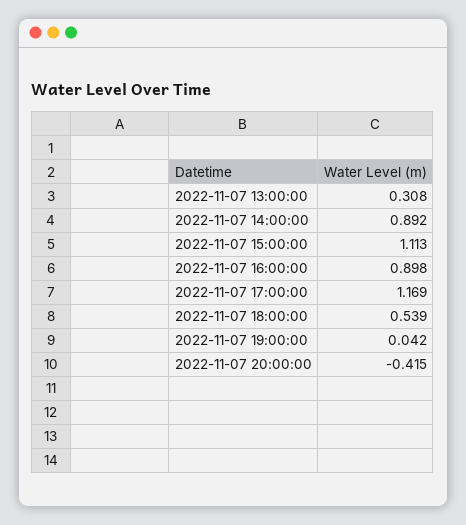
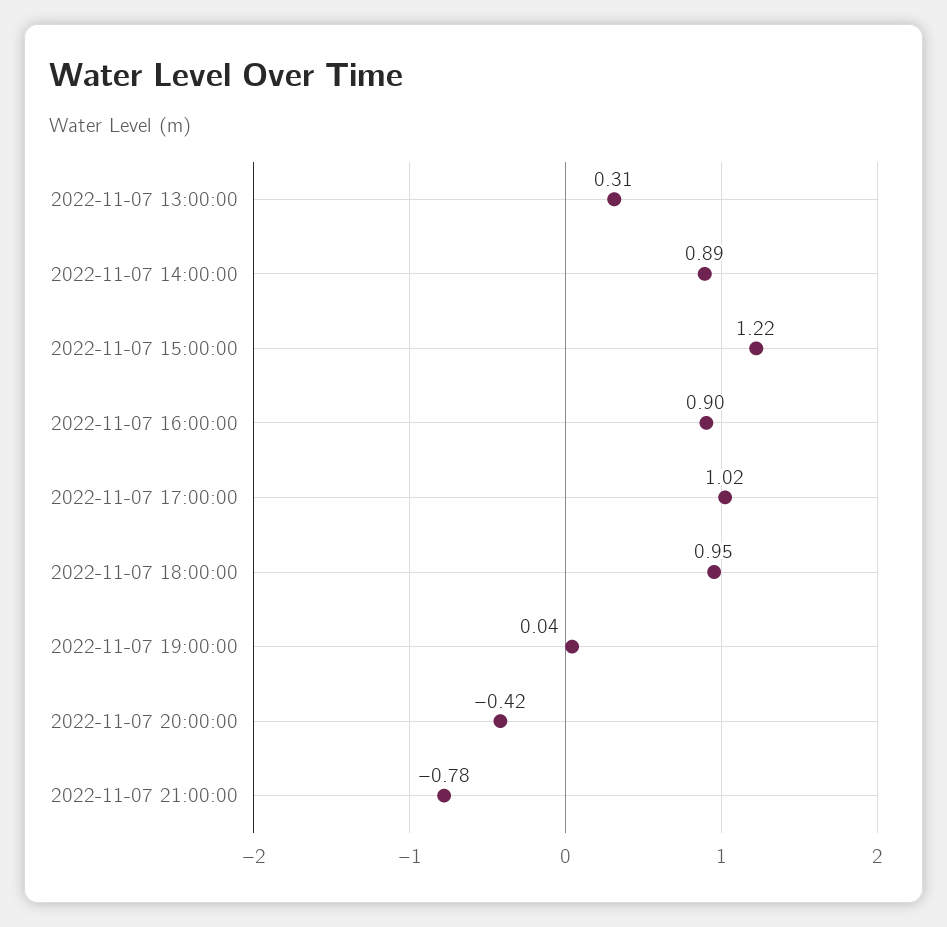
  {
    "2022-11-07 13:00:00": 0.308,
    "2022-11-07 14:00:00": 0.892,
-   "2022-11-07 15:00:00": 1.113,
+   "2022-11-07 15:00:00": 1.22,
    "2022-11-07 16:00:00": 0.898,
-   "2022-11-07 17:00:00": 1.169,
+   "2022-11-07 17:00:00": 1.02,
-   "2022-11-07 18:00:00": 0.539,
+   "2022-11-07 18:00:00": 0.95,
    "2022-11-07 19:00:00": 0.042,
-   "2022-11-07 20:00:00": -0.415
+   "2022-11-07 20:00:00": -0.415,
+   "2022-11-07 21:00:00": -0.78
  }

